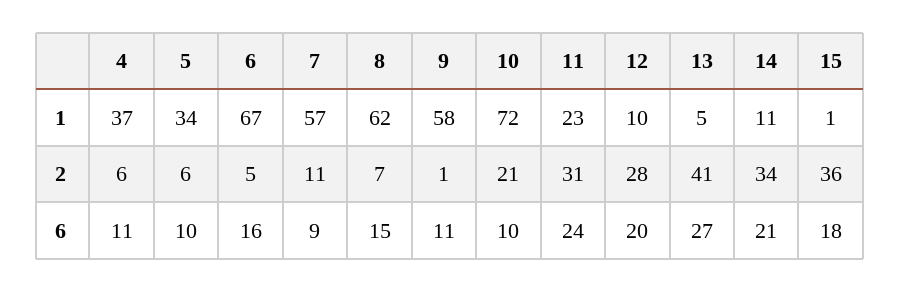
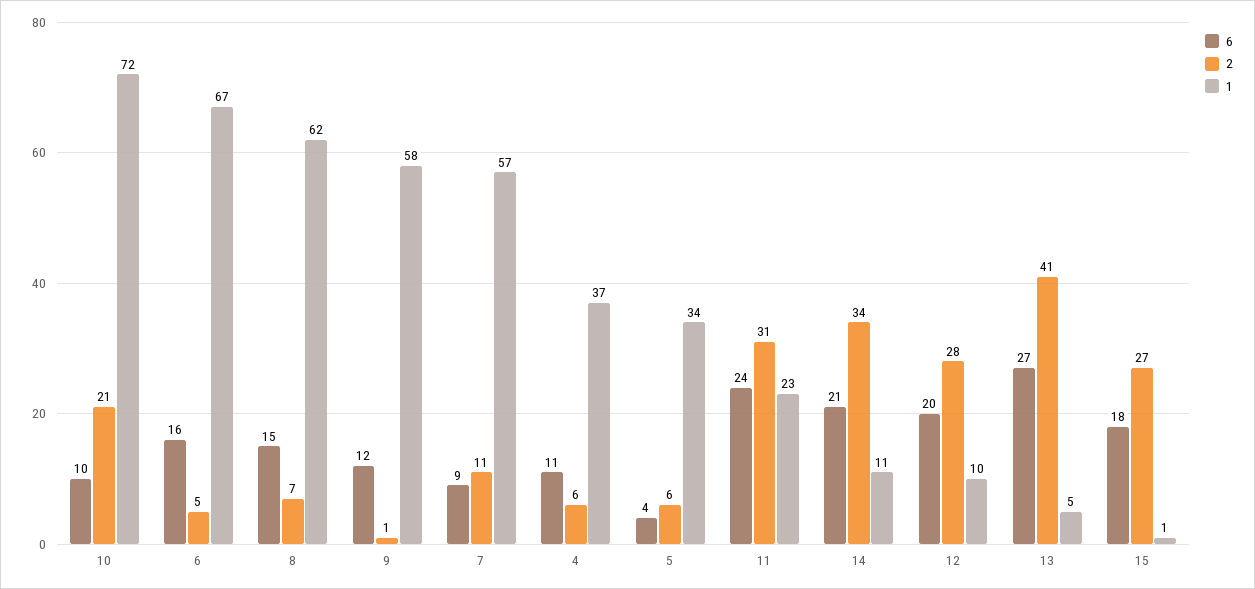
  {
    "1": {
      "4": 37,
      "5": 34,
      "6": 67,
      "7": 57,
      "8": 62,
      "9": 58,
      "10": 72,
      "11": 23,
      "12": 10,
      "13": 5,
      "14": 11,
      "15": 1
    },
    "2": {
      "4": 6,
      "5": 6,
      "6": 5,
      "7": 11,
      "8": 7,
      "9": 1,
      "10": 21,
      "11": 31,
      "12": 28,
      "13": 41,
      "14": 34,
-     "15": 36
+     "15": 27
    },
    "6": {
      "4": 11,
-     "5": 10,
+     "5": 4,
      "6": 16,
      "7": 9,
      "8": 15,
-     "9": 11,
+     "9": 12,
      "10": 10,
      "11": 24,
      "12": 20,
      "13": 27,
      "14": 21,
      "15": 18
    }
  }

